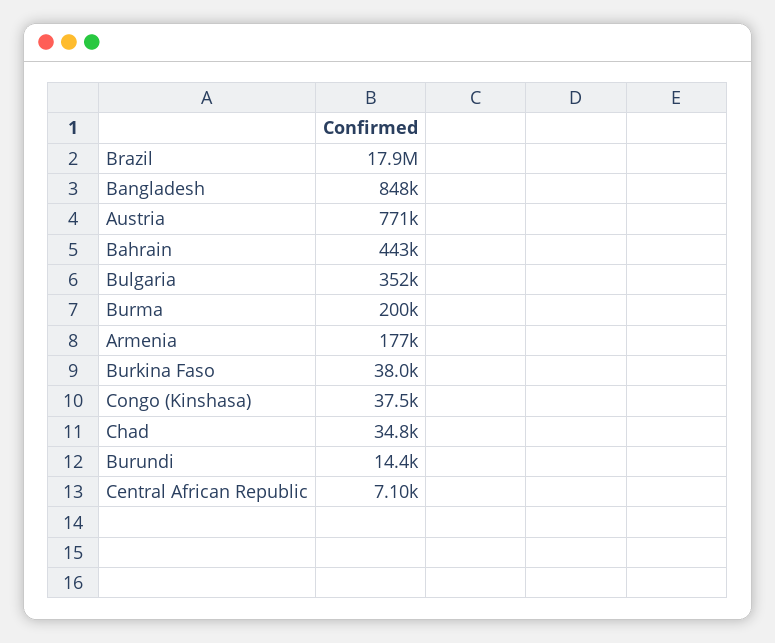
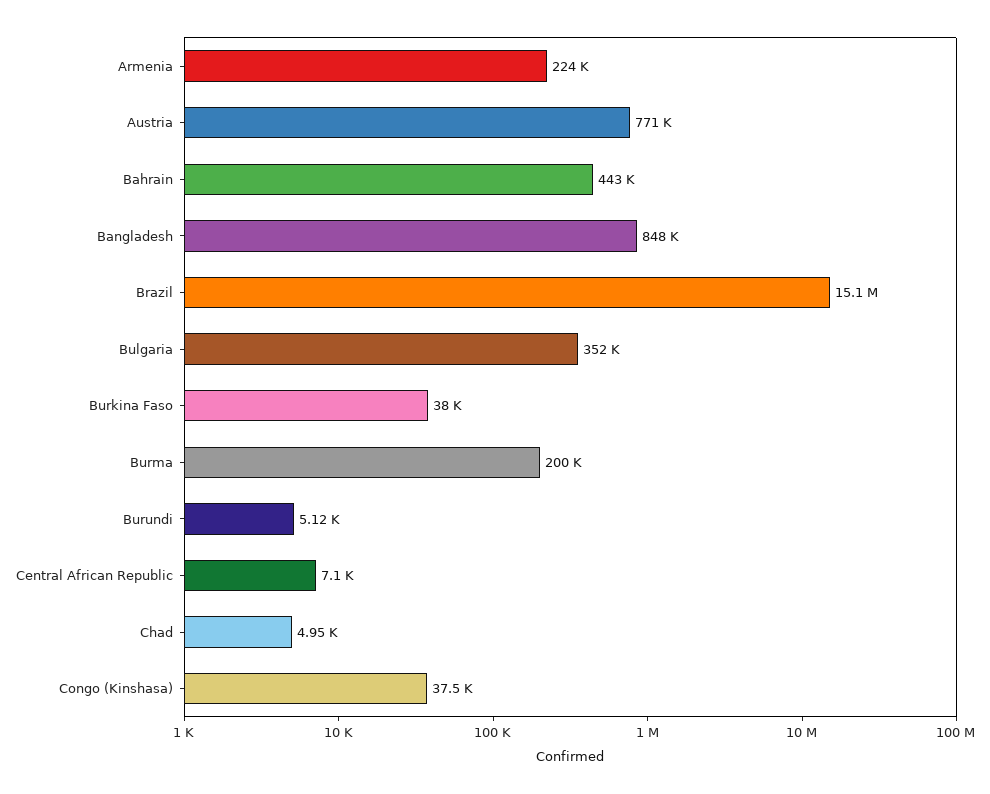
  {
-   "Brazil": 17900000,
+   "Brazil": 15100000,
    "Bangladesh": 848000,
    "Austria": 771000,
    "Bahrain": 443000,
    "Bulgaria": 352000,
    "Burma": 200000,
-   "Armenia": 177000,
+   "Armenia": 224000,
    "Burkina Faso": 38000,
    "Congo (Kinshasa)": 37500,
-   "Chad": 34800,
+   "Chad": 4950,
-   "Burundi": 14400,
+   "Burundi": 5120,
    "Central African Republic": 7100
  }

